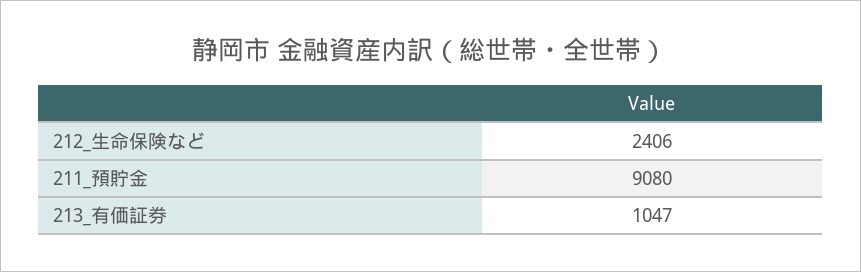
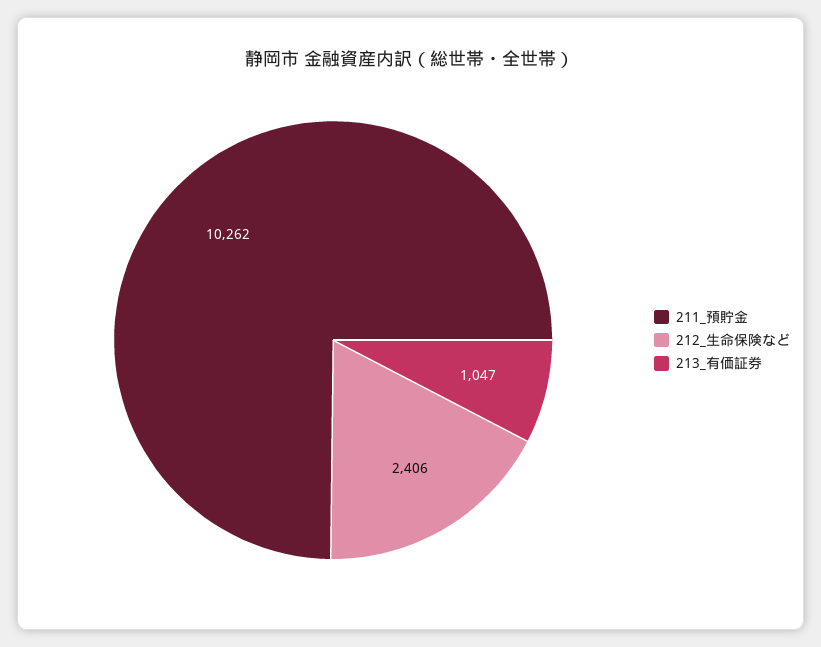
  {
    "212_生命保険など": 2406,
-   "211_預貯金": 9080,
+   "211_預貯金": 10262,
    "213_有価証券": 1047
  }

